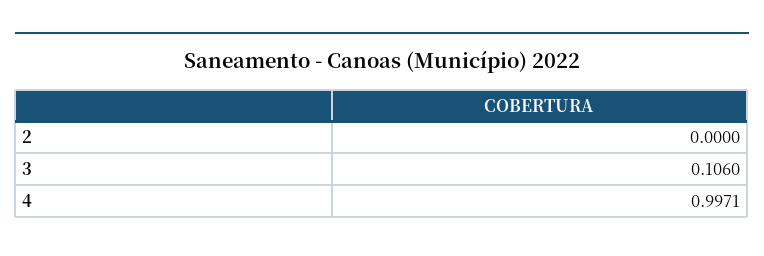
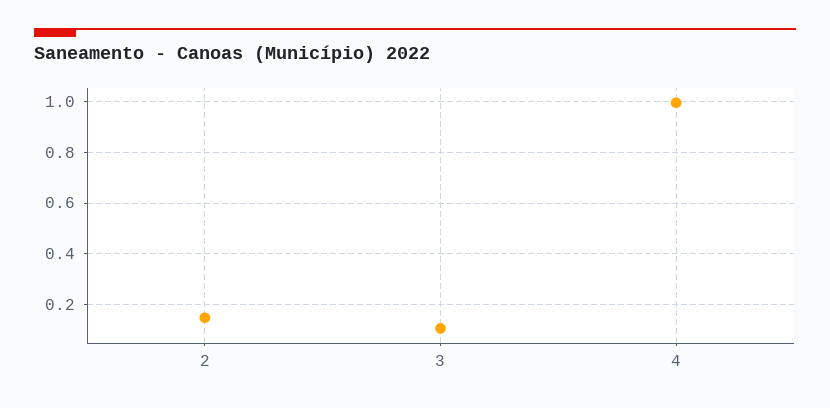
  {
-   "2": 0,
+   "2": 0.15,
    "3": 0.106,
    "4": 0.9971
  }

